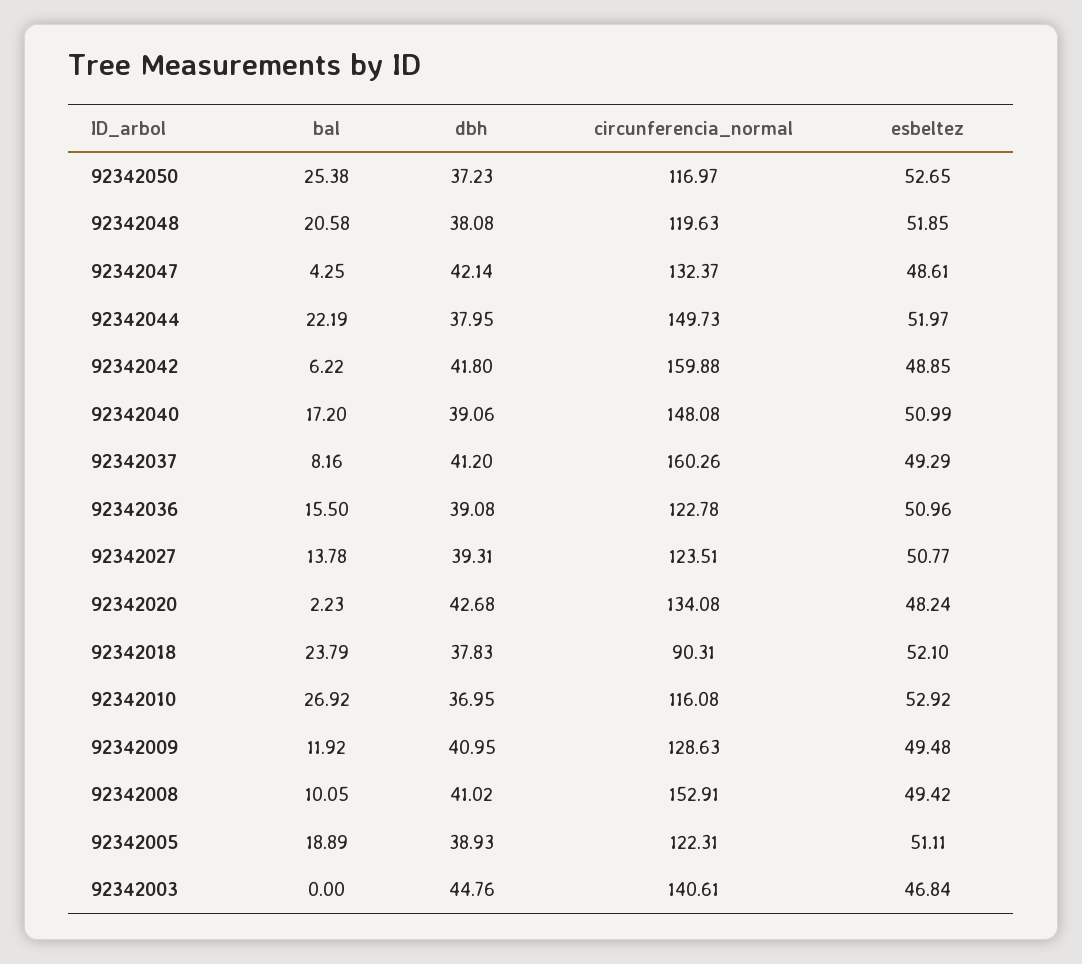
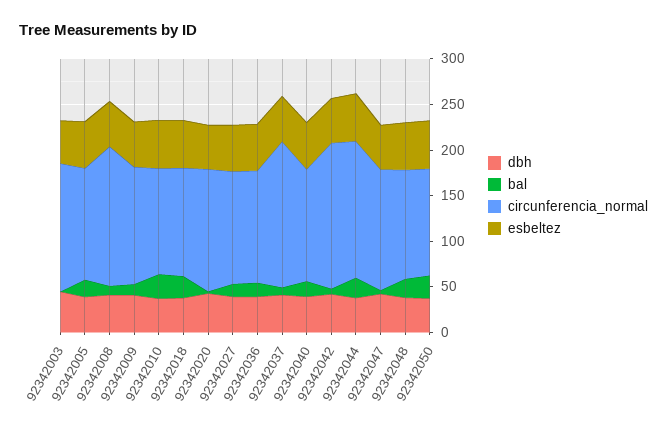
  {
    "bal": {
      "92342050": 25.38,
      "92342048": 20.58,
      "92342047": 4.25,
      "92342044": 22.19,
      "92342042": 6.22,
      "92342040": 17.2,
      "92342037": 8.16,
      "92342036": 15.5,
      "92342027": 13.78,
      "92342020": 2.23,
      "92342018": 23.79,
      "92342010": 26.92,
      "92342009": 11.92,
      "92342008": 10.05,
      "92342005": 18.89,
      "92342003": 0
    },
    "dbh": {
      "92342050": 37.23,
      "92342048": 38.08,
      "92342047": 42.14,
      "92342044": 37.95,
      "92342042": 41.8,
      "92342040": 39.06,
      "92342037": 41.2,
      "92342036": 39.08,
      "92342027": 39.31,
      "92342020": 42.68,
      "92342018": 37.83,
      "92342010": 36.95,
      "92342009": 40.95,
      "92342008": 41.02,
      "92342005": 38.93,
      "92342003": 44.76
    },
    "circunferencia_normal": {
      "92342050": 116.97,
      "92342048": 119.63,
      "92342047": 132.37,
      "92342044": 149.73,
      "92342042": 159.88,
-     "92342040": 148.08,
+     "92342040": 120,
      "92342037": 160.26,
      "92342036": 122.78,
      "92342027": 123.51,
      "92342020": 134.08,
-     "92342018": 90.31,
+     "92342018": 120,
      "92342010": 116.08,
      "92342009": 128.63,
      "92342008": 152.91,
      "92342005": 122.31,
      "92342003": 140.61
    },
    "esbeltez": {
      "92342050": 52.65,
      "92342048": 51.85,
      "92342047": 48.61,
      "92342044": 51.97,
      "92342042": 48.85,
      "92342040": 50.99,
      "92342037": 49.29,
      "92342036": 50.96,
      "92342027": 50.77,
      "92342020": 48.24,
      "92342018": 52.1,
      "92342010": 52.92,
      "92342009": 49.48,
      "92342008": 49.42,
      "92342005": 51.11,
      "92342003": 46.84
    }
  }

